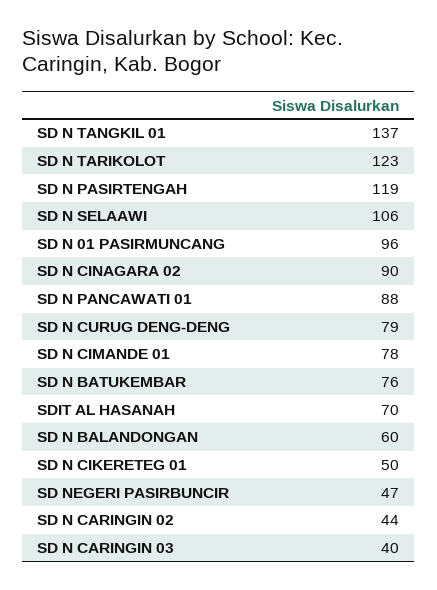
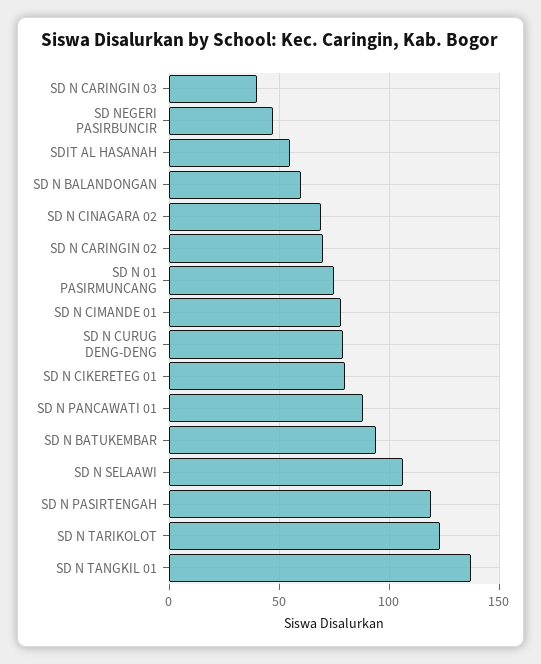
  {
    "SD N TANGKIL 01": 137,
    "SD N TARIKOLOT": 123,
    "SD N PASIRTENGAH": 119,
    "SD N SELAAWI": 106,
-   "SD N 01 PASIRMUNCANG": 96,
+   "SD N 01 PASIRMUNCANG": 75,
-   "SD N CINAGARA 02": 90,
+   "SD N CINAGARA 02": 70,
    "SD N PANCAWATI 01": 88,
    "SD N CURUG DENG-DENG": 79,
    "SD N CIMANDE 01": 78,
-   "SD N BATUKEMBAR": 76,
+   "SD N BATUKEMBAR": 95,
-   "SDIT AL HASANAH": 70,
+   "SDIT AL HASANAH": 55,
    "SD N BALANDONGAN": 60,
-   "SD N CIKERETEG 01": 50,
+   "SD N CIKERETEG 01": 80,
    "SD NEGERI PASIRBUNCIR": 47,
-   "SD N CARINGIN 02": 44,
+   "SD N CARINGIN 02": 70,
    "SD N CARINGIN 03": 40
  }

